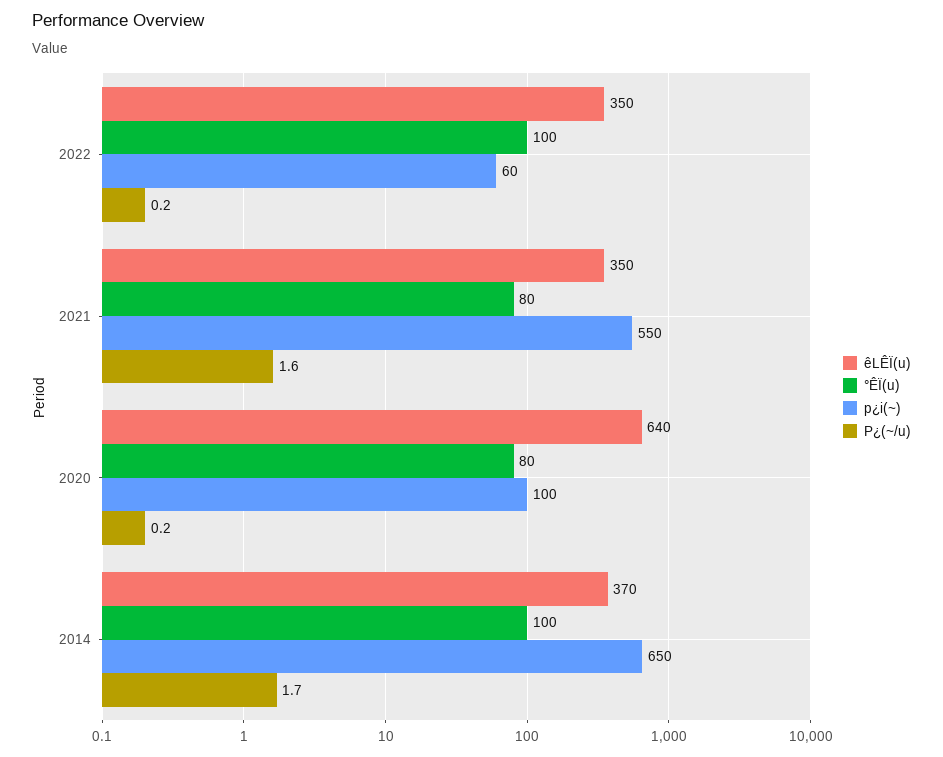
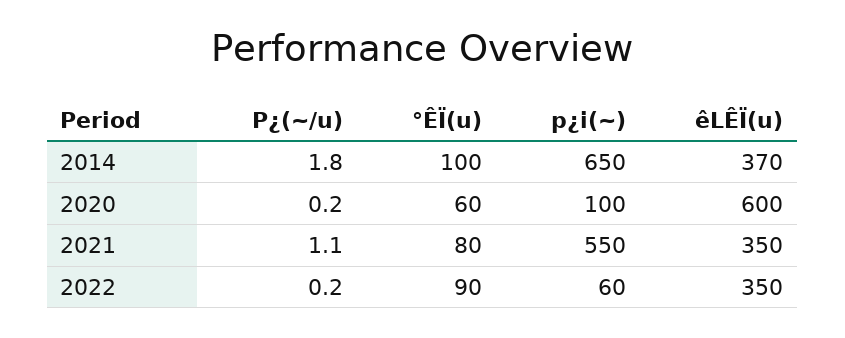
  {
    "êLÊÏ(u)": {
      "2022": 350,
      "2021": 350,
-     "2020": 640,
+     "2020": 600,
      "2014": 370
    },
    "°ÊÏ(u)": {
-     "2022": 100,
+     "2022": 90,
      "2021": 80,
-     "2020": 80,
+     "2020": 60,
      "2014": 100
    },
    "p¿i(~)": {
      "2022": 60,
      "2021": 550,
      "2020": 100,
      "2014": 650
    },
    "P¿(~/u)": {
      "2022": 0.2,
-     "2021": 1.6,
+     "2021": 1.1,
      "2020": 0.2,
-     "2014": 1.7
+     "2014": 1.8
    }
  }

